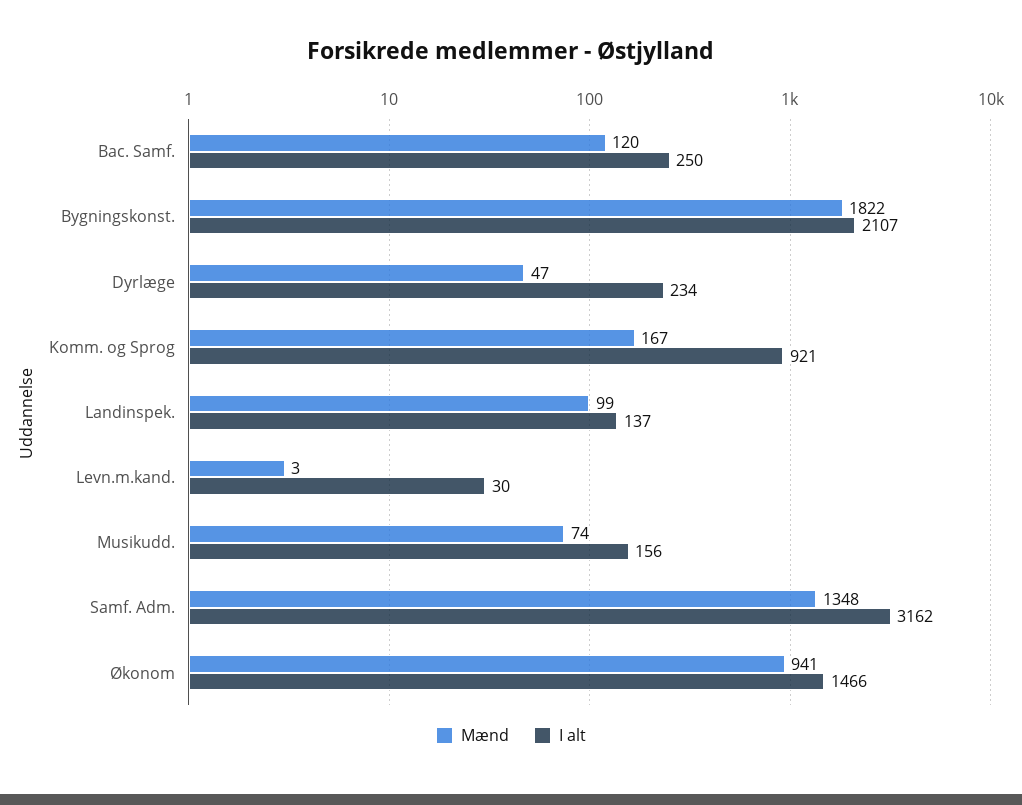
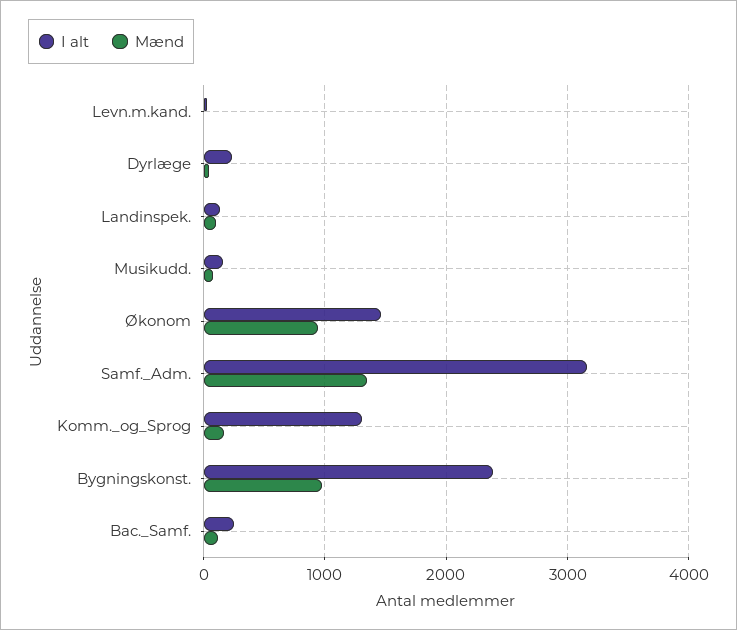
  {
    "Mænd": {
      "Bac. Samf.": 120,
-     "Bygningskonst.": 1822,
+     "Bygningskonst.": 1000,
      "Dyrlæge": 47,
      "Komm. og Sprog": 167,
      "Landinspek.": 99,
      "Levn.m.kand.": 3,
      "Musikudd.": 74,
      "Samf. Adm.": 1348,
      "Økonom": 941
    },
    "I alt": {
      "Bac. Samf.": 250,
-     "Bygningskonst.": 2107,
+     "Bygningskonst.": 2400,
      "Dyrlæge": 234,
-     "Komm. og Sprog": 921,
+     "Komm. og Sprog": 1300,
      "Landinspek.": 137,
      "Levn.m.kand.": 30,
      "Musikudd.": 156,
      "Samf. Adm.": 3162,
      "Økonom": 1466
    }
  }

